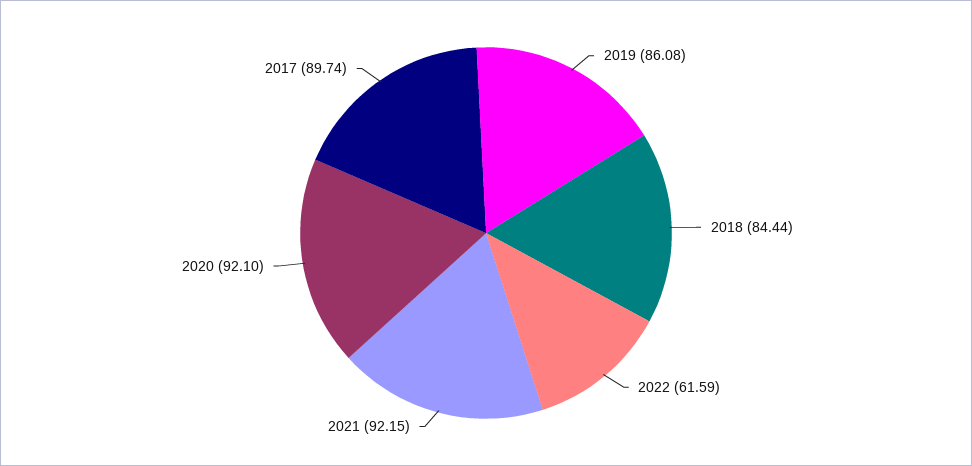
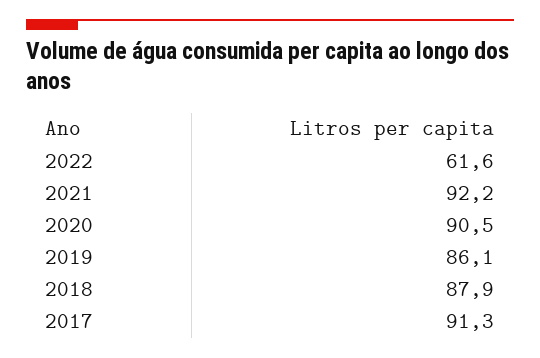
  {
    "2019": 86.08,
-   "2018": 84.44,
+   "2018": 87.9,
    "2022": 61.59,
    "2021": 92.15,
-   "2020": 92.1,
+   "2020": 90.5,
-   "2017": 89.74
+   "2017": 91.3
  }

